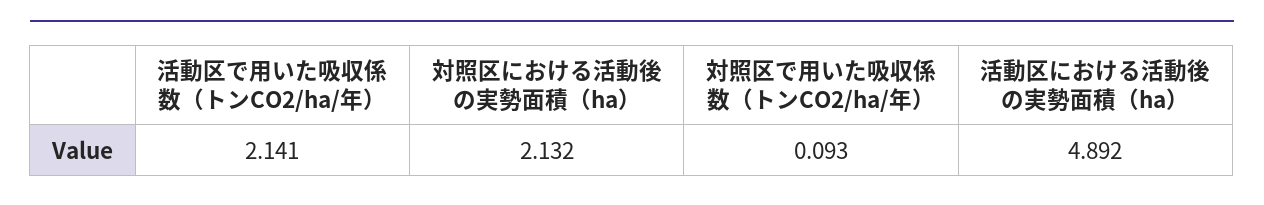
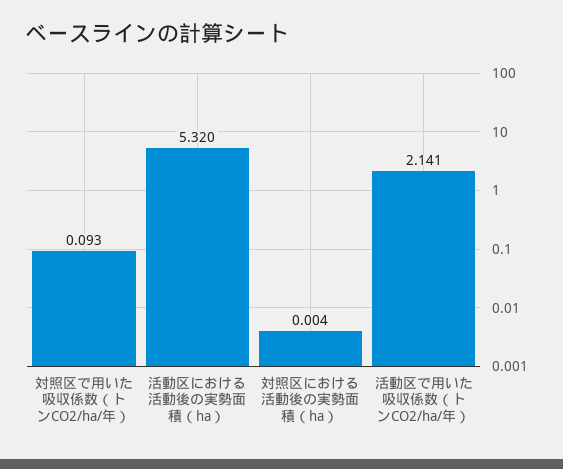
  {
    "活動区で用いた吸収係数（トンCO2/ha/年）": 2.141,
-   "対照区における活動後の実勢面積（ha）": 2.132,
+   "対照区における活動後の実勢面積（ha）": 0.004,
    "対照区で用いた吸収係数（トンCO2/ha/年）": 0.093,
-   "活動区における活動後の実勢面積（ha）": 4.892
+   "活動区における活動後の実勢面積（ha）": 5.32
  }

